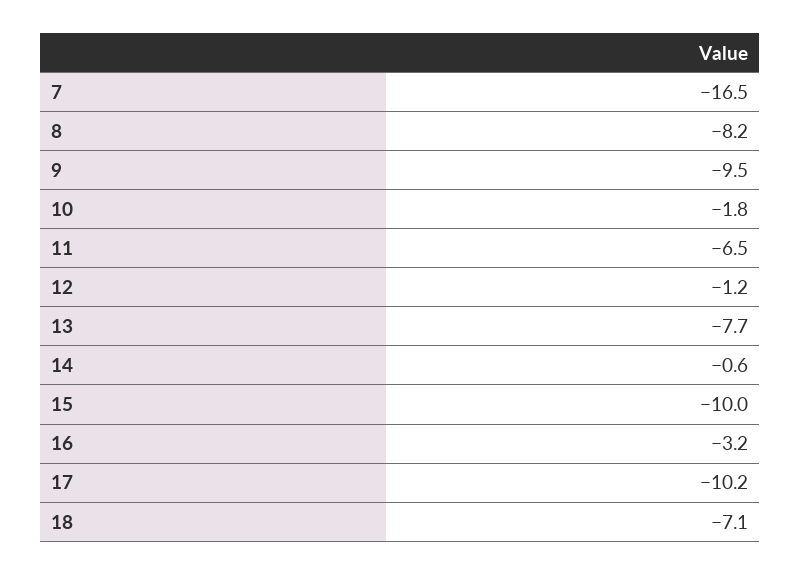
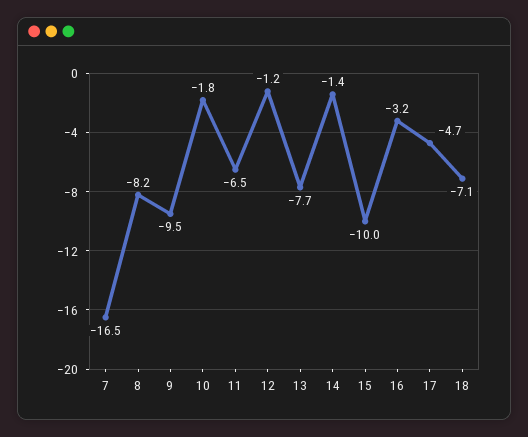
  {
    "7": -16.5,
    "8": -8.2,
    "9": -9.5,
    "10": -1.8,
    "11": -6.5,
    "12": -1.2,
    "13": -7.7,
-   "14": -0.6,
+   "14": -1.4,
    "15": -10,
    "16": -3.2,
-   "17": -10.2,
+   "17": -4.7,
    "18": -7.1
  }

